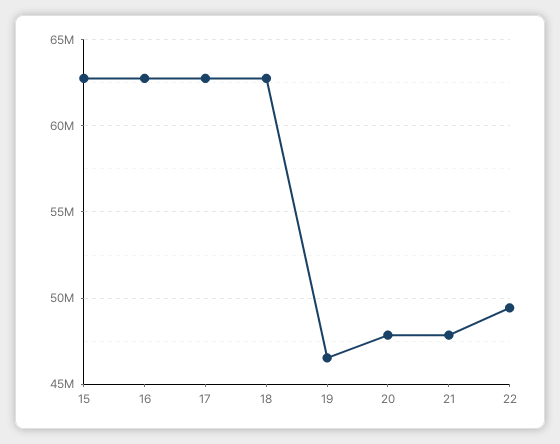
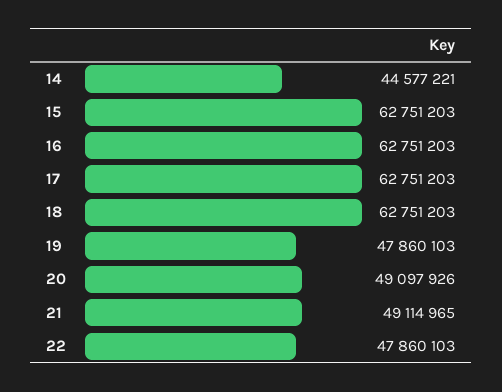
  {
    "15": 62751203,
    "16": 62751203,
    "17": 62751203,
    "18": 62751203,
-   "19": 46500000,
+   "19": 47860103,
-   "20": 48000000,
+   "20": 49097926,
-   "21": 48000000,
+   "21": 49114965,
-   "22": 49500000
+   "22": 47860103,
+   "14": 44577221
  }

